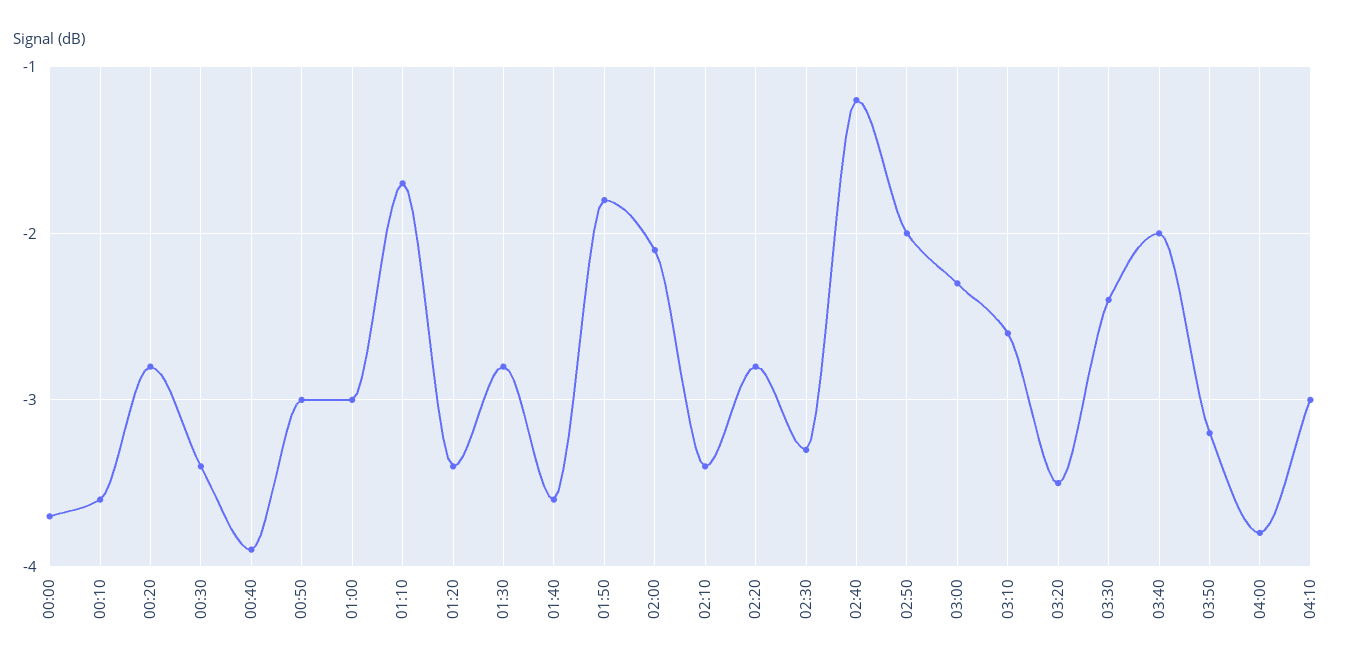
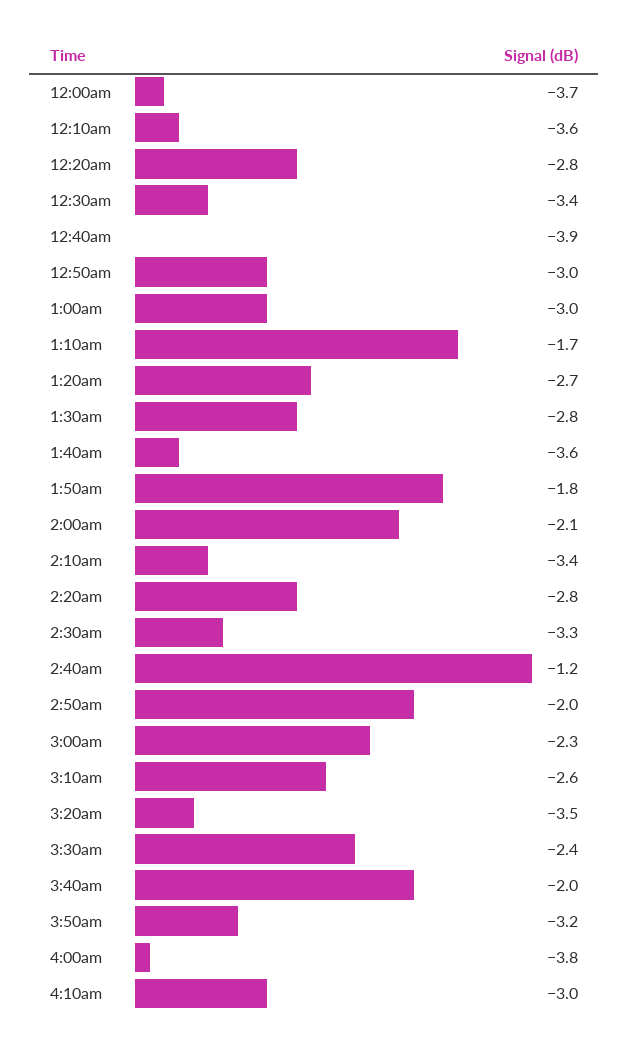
  {
    "00:00": -3.7,
    "00:10": -3.6,
    "00:20": -2.8,
    "00:30": -3.4,
    "00:40": -3.9,
    "00:50": -3,
    "01:00": -3,
    "01:10": -1.7,
-   "01:20": -3.4,
+   "01:20": -2.7,
    "01:30": -2.8,
    "01:40": -3.6,
    "01:50": -1.8,
    "02:00": -2.1,
    "02:10": -3.4,
    "02:20": -2.8,
    "02:30": -3.3,
    "02:40": -1.2,
    "02:50": -2,
    "03:00": -2.3,
    "03:10": -2.6,
    "03:20": -3.5,
    "03:30": -2.4,
    "03:40": -2,
    "03:50": -3.2,
    "04:00": -3.8,
    "04:10": -3
  }

